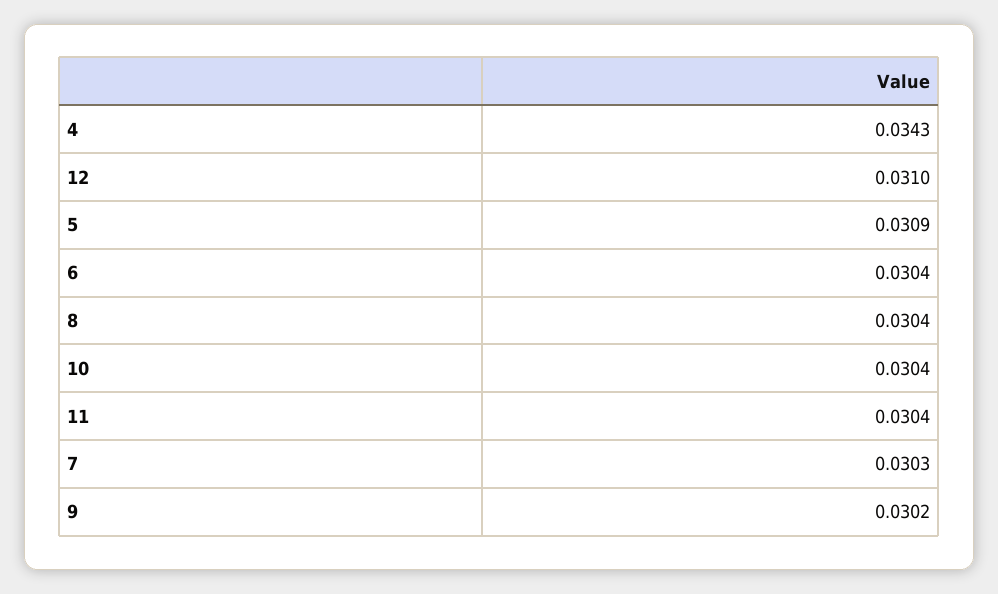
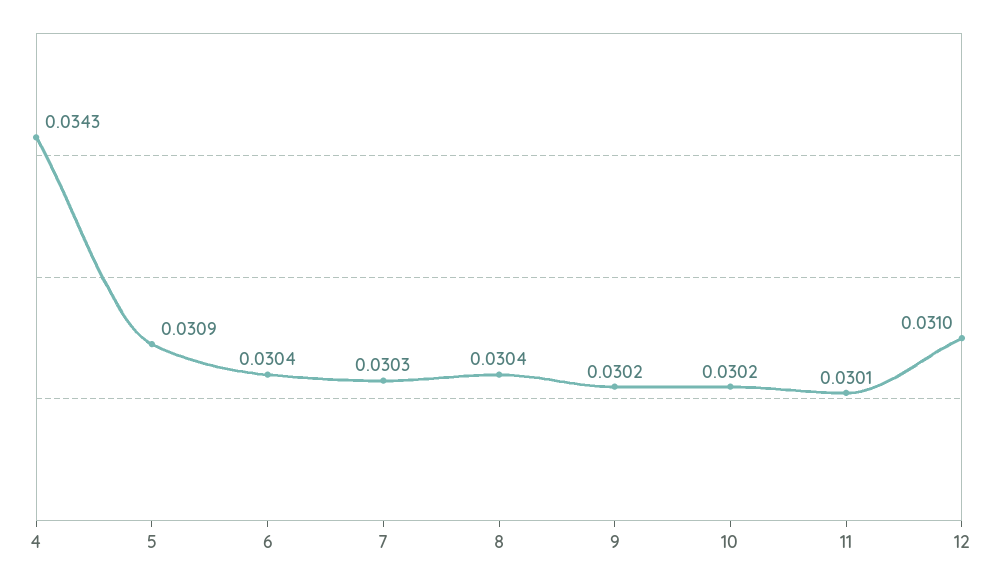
  {
    "4": 0.0343,
    "12": 0.031,
    "5": 0.0309,
    "6": 0.0304,
    "8": 0.0304,
-   "10": 0.0304,
+   "10": 0.0302,
-   "11": 0.0304,
+   "11": 0.0301,
    "7": 0.0303,
    "9": 0.0302
  }

